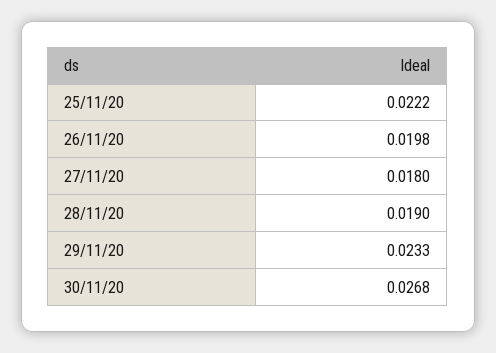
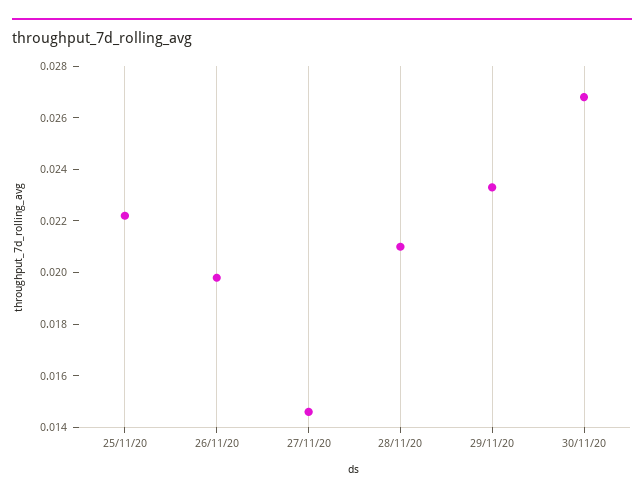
  {
    "25/11/20": 0.0222,
    "26/11/20": 0.0198,
-   "27/11/20": 0.018,
+   "27/11/20": 0.0145,
-   "28/11/20": 0.019,
+   "28/11/20": 0.021,
    "29/11/20": 0.0233,
    "30/11/20": 0.0268
  }

